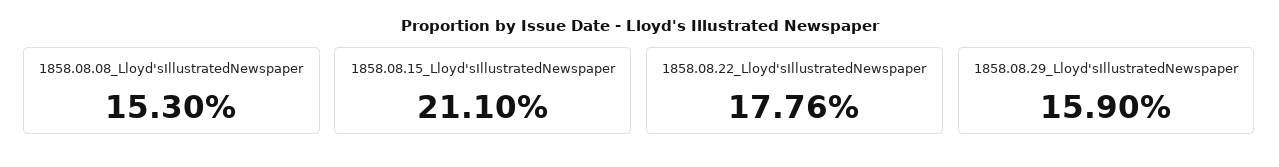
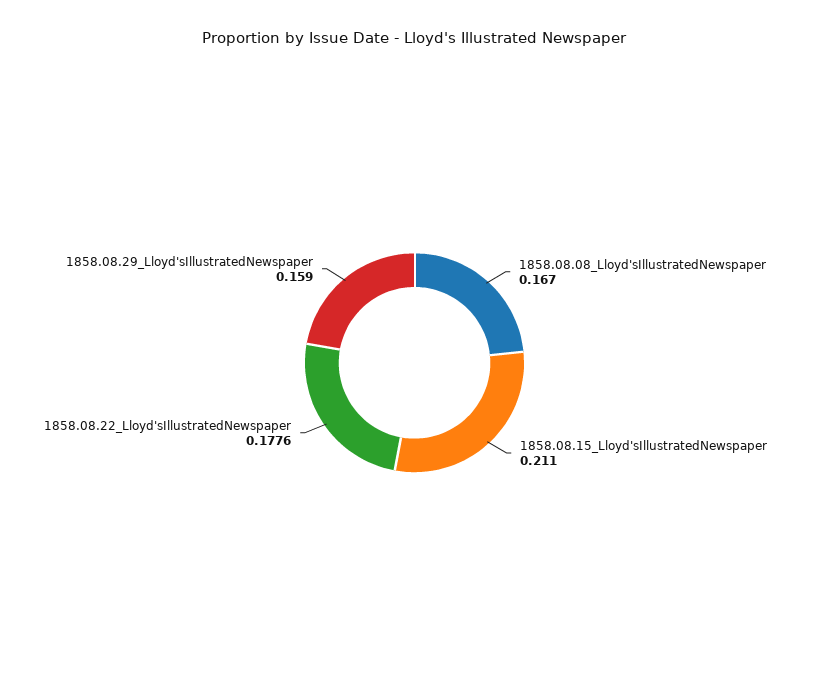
  {
-   "1858.08.08_Lloyd'sIllustratedNewspaper": 0.153,
+   "1858.08.08_Lloyd'sIllustratedNewspaper": 0.167,
    "1858.08.15_Lloyd'sIllustratedNewspaper": 0.211,
    "1858.08.22_Lloyd'sIllustratedNewspaper": 0.1776,
    "1858.08.29_Lloyd'sIllustratedNewspaper": 0.159
  }

